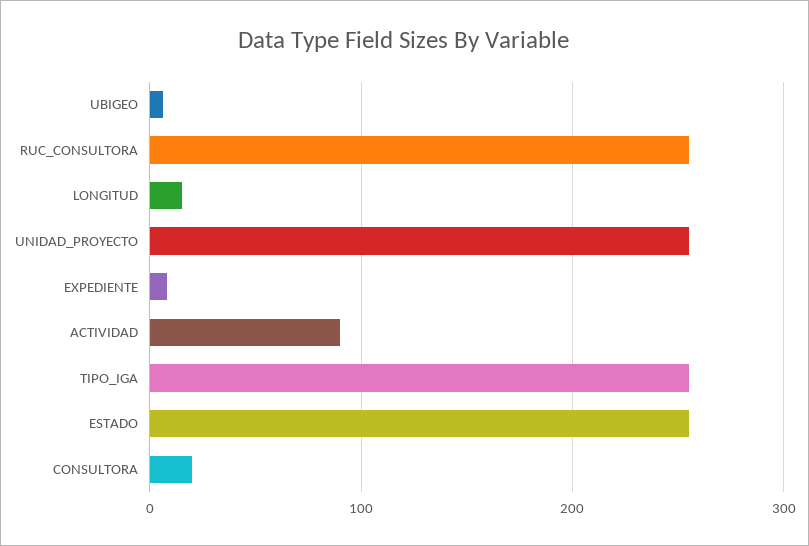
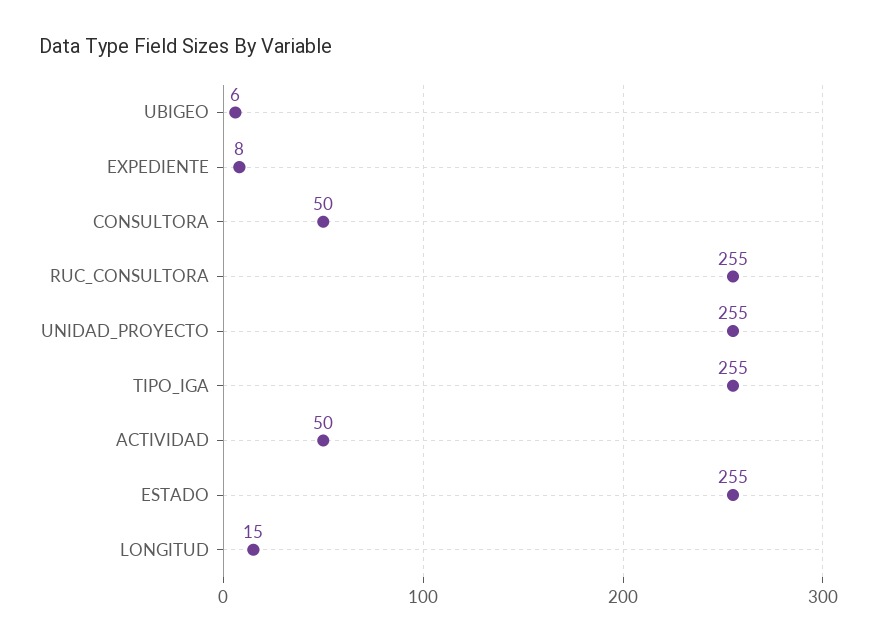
  {
    "UBIGEO": 6,
    "RUC_CONSULTORA": 255,
    "LONGITUD": 15,
    "UNIDAD_PROYECTO": 255,
    "EXPEDIENTE": 8,
-   "ACTIVIDAD": 90,
+   "ACTIVIDAD": 50,
    "TIPO_IGA": 255,
    "ESTADO": 255,
-   "CONSULTORA": 20
+   "CONSULTORA": 50
  }

